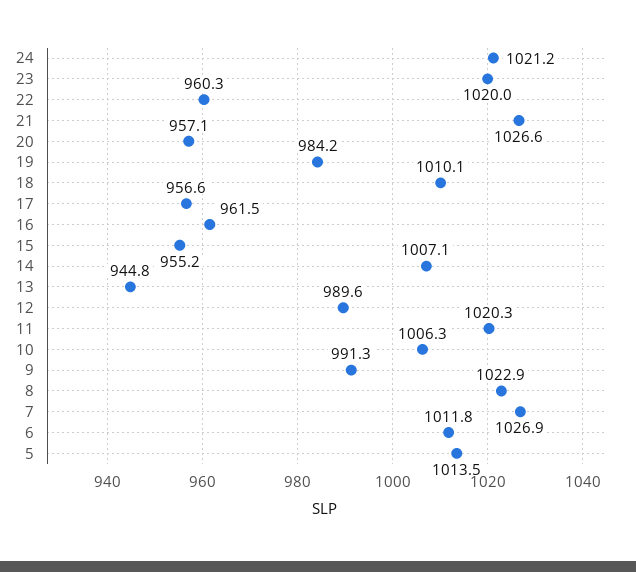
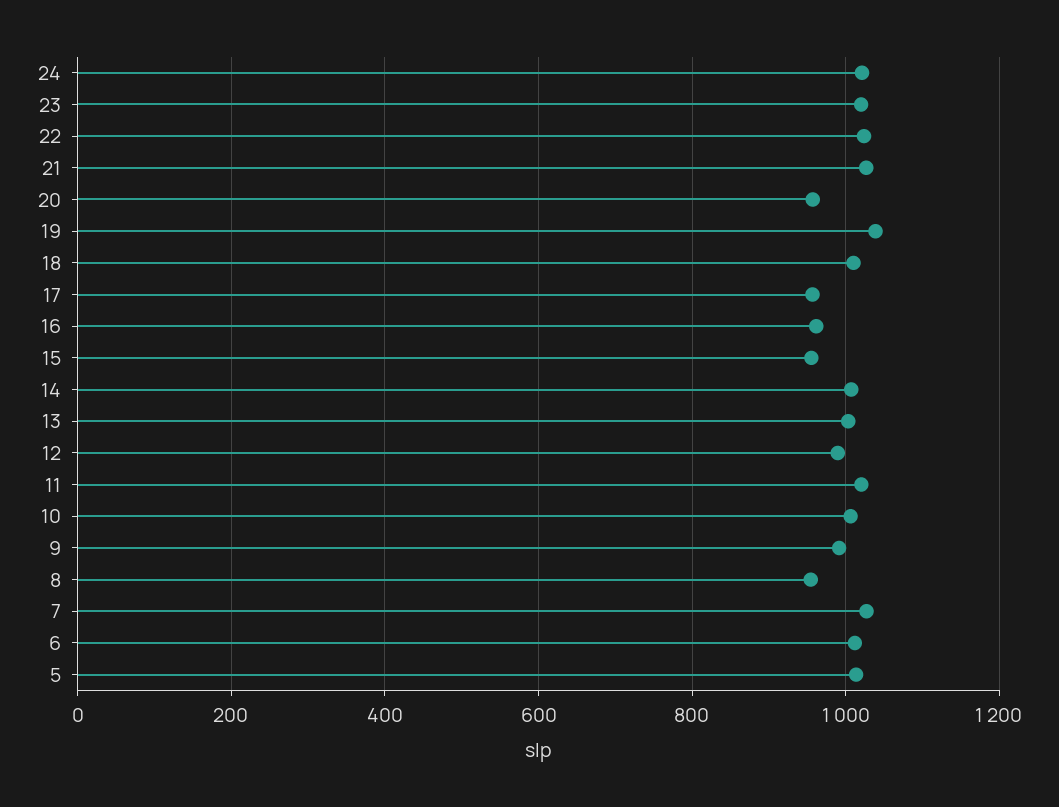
  {
    "24": 1021.2,
    "23": 1020,
-   "22": 960.3,
+   "22": 1020,
    "21": 1026.6,
    "20": 957.1,
-   "19": 984.2,
+   "19": 1040,
    "18": 1010.1,
    "17": 956.6,
    "16": 961.5,
    "15": 955.2,
    "14": 1007.1,
-   "13": 944.8,
+   "13": 1000,
    "12": 989.6,
    "11": 1020.3,
    "10": 1006.3,
    "9": 991.3,
-   "8": 1022.9,
+   "8": 960,
    "7": 1026.9,
    "6": 1011.8,
    "5": 1013.5
  }

